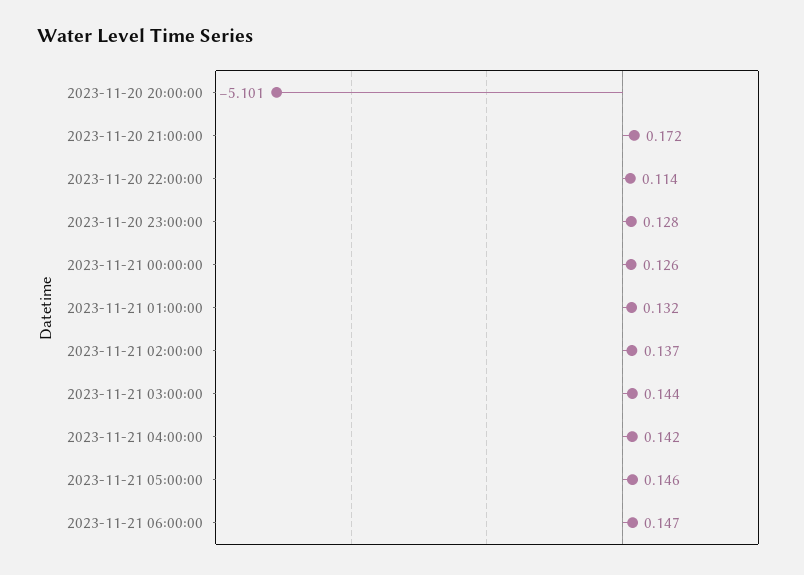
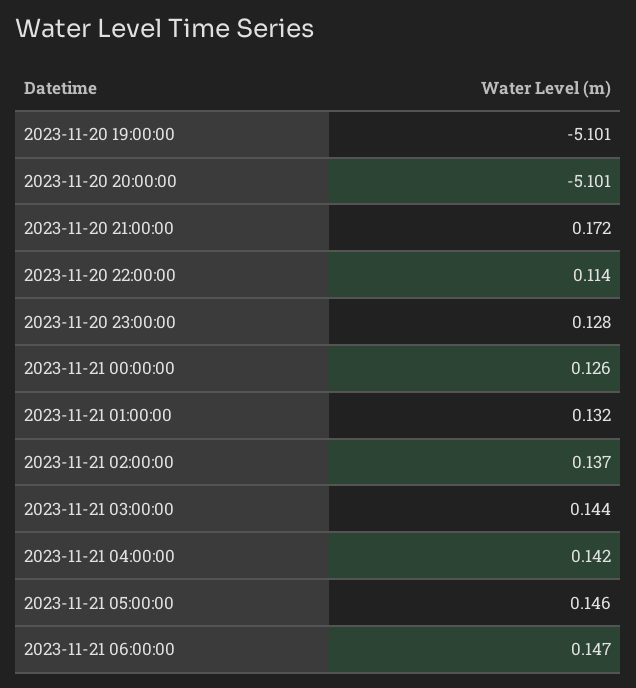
  {
    "2023-11-20 20:00:00": -5.101,
    "2023-11-20 21:00:00": 0.172,
    "2023-11-20 22:00:00": 0.114,
    "2023-11-20 23:00:00": 0.128,
    "2023-11-21 00:00:00": 0.126,
    "2023-11-21 01:00:00": 0.132,
    "2023-11-21 02:00:00": 0.137,
    "2023-11-21 03:00:00": 0.144,
    "2023-11-21 04:00:00": 0.142,
    "2023-11-21 05:00:00": 0.146,
-   "2023-11-21 06:00:00": 0.147
+   "2023-11-21 06:00:00": 0.147,
+   "2023-11-20 19:00:00": -5.101
  }

